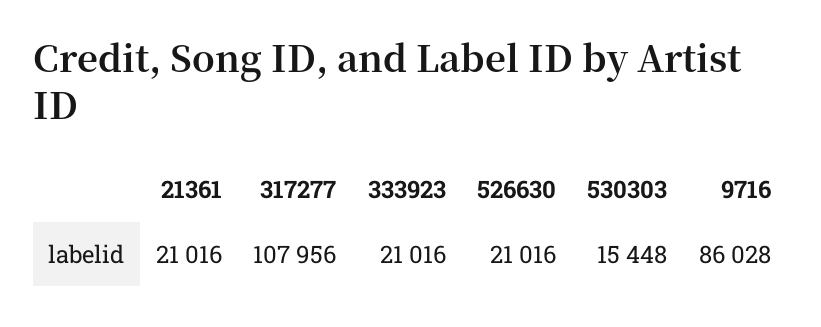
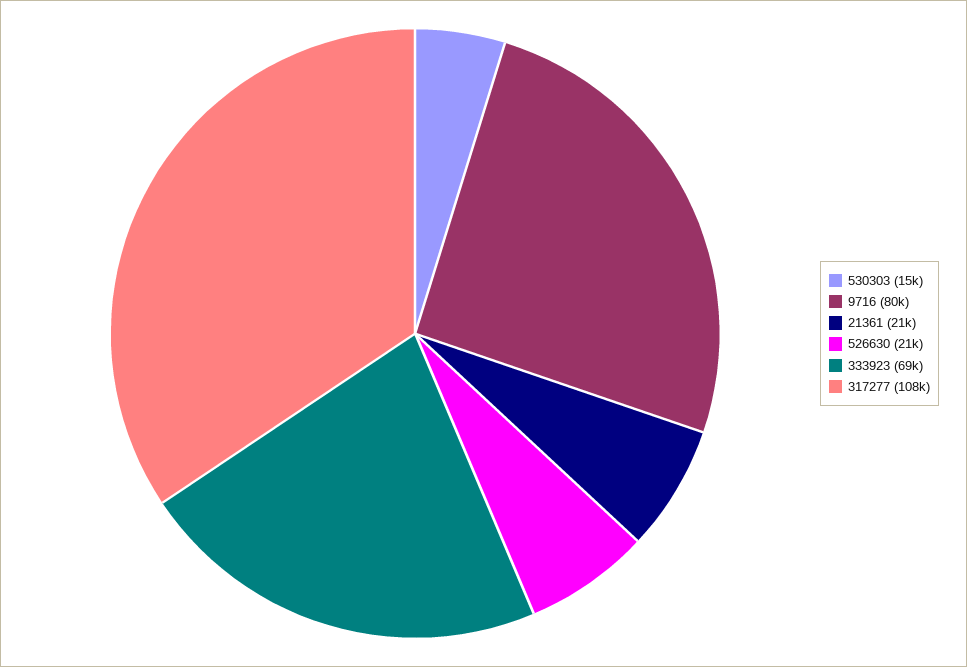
  {
    "21361": 21016,
    "317277": 107956,
-   "333923": 21016,
+   "333923": 69000,
    "526630": 21016,
    "530303": 15448,
-   "9716": 86028
+   "9716": 80000
  }

